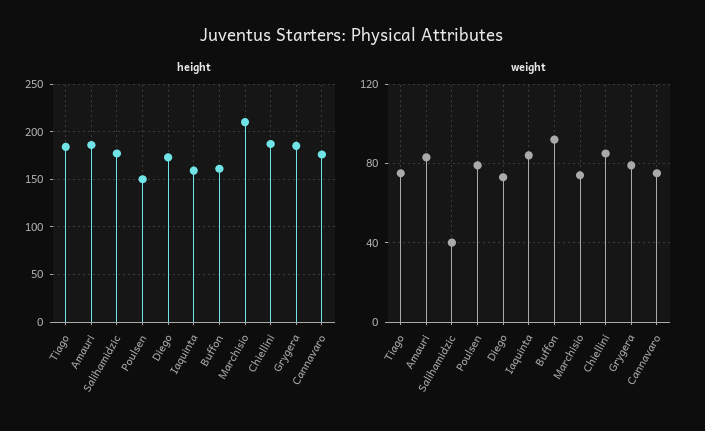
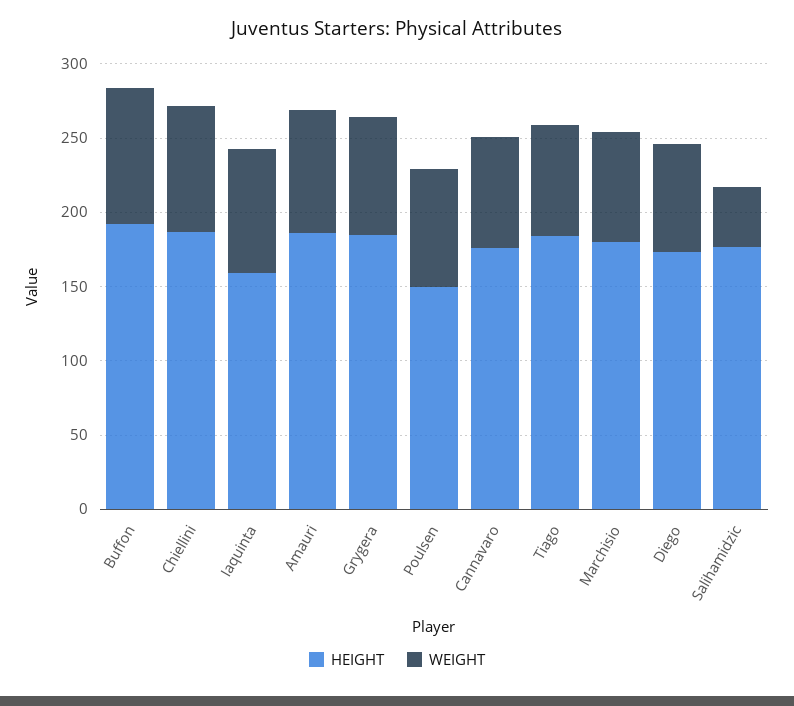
  {
    "height": {
      "Tiago": 180,
      "Amauri": 190,
      "Salihamidzic": 180,
      "Poulsen": 150,
      "Diego": 170,
      "Iaquinta": 160,
-     "Buffon": 160,
+     "Buffon": 190,
-     "Marchisio": 210,
+     "Marchisio": 180,
      "Chiellini": 190,
      "Grygera": 190,
      "Cannavaro": 180
    },
    "weight": {
      "Tiago": 75,
      "Amauri": 85,
      "Salihamidzic": 40,
      "Poulsen": 80,
      "Diego": 75,
      "Iaquinta": 85,
      "Buffon": 90,
      "Marchisio": 75,
      "Chiellini": 85,
      "Grygera": 80,
      "Cannavaro": 75
    }
  }

